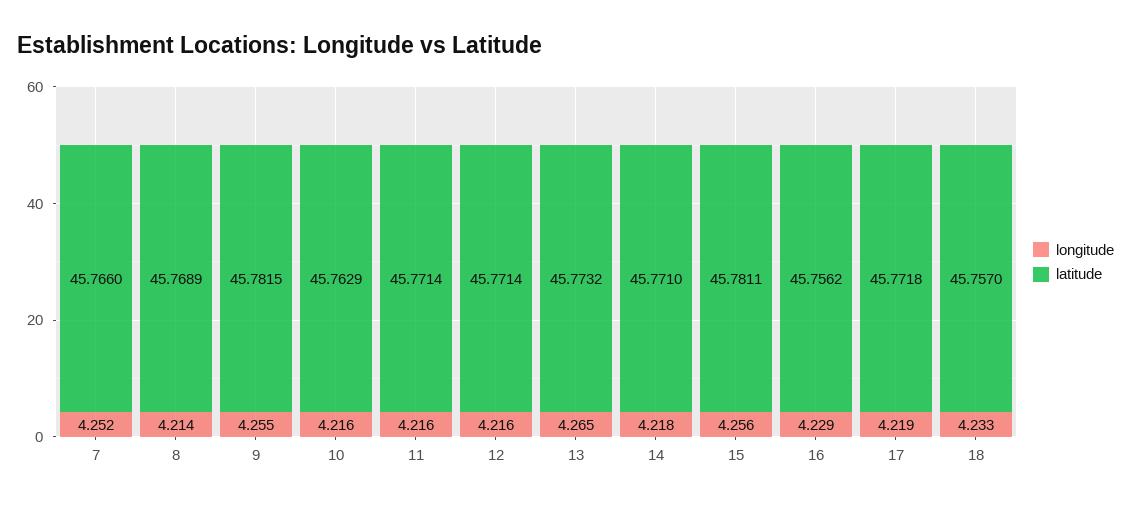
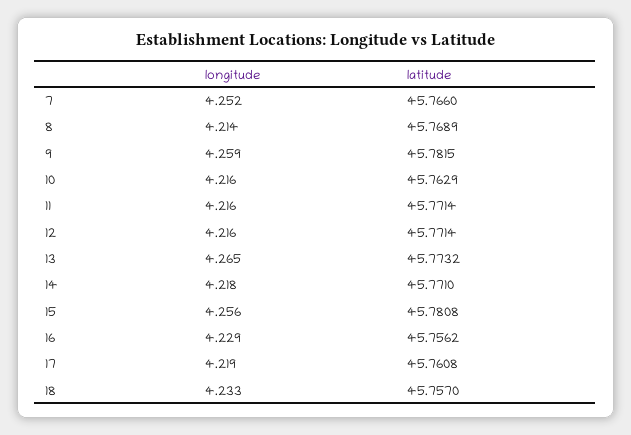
  {
    "longitude": {
      "7": 4.252,
      "8": 4.214,
-     "9": 4.255,
+     "9": 4.259,
      "10": 4.216,
      "11": 4.216,
      "12": 4.216,
      "13": 4.265,
      "14": 4.218,
      "15": 4.256,
      "16": 4.229,
      "17": 4.219,
      "18": 4.233
    },
    "latitude": {
      "7": 45.766,
      "8": 45.7689,
      "9": 45.7815,
      "10": 45.7629,
      "11": 45.7714,
      "12": 45.7714,
      "13": 45.7732,
      "14": 45.771,
-     "15": 45.7811,
+     "15": 45.7808,
      "16": 45.7562,
-     "17": 45.7718,
+     "17": 45.7608,
      "18": 45.757
    }
  }

